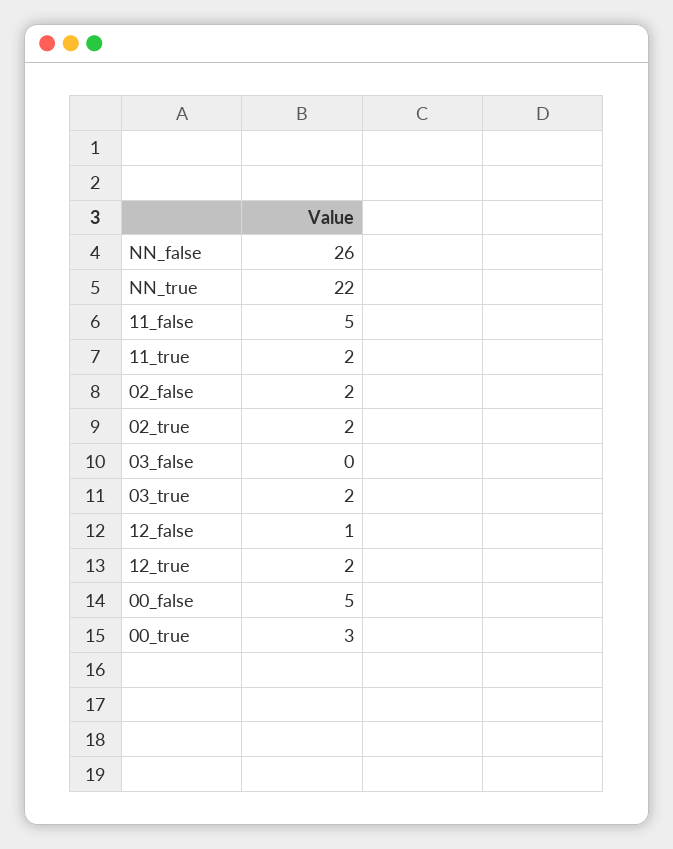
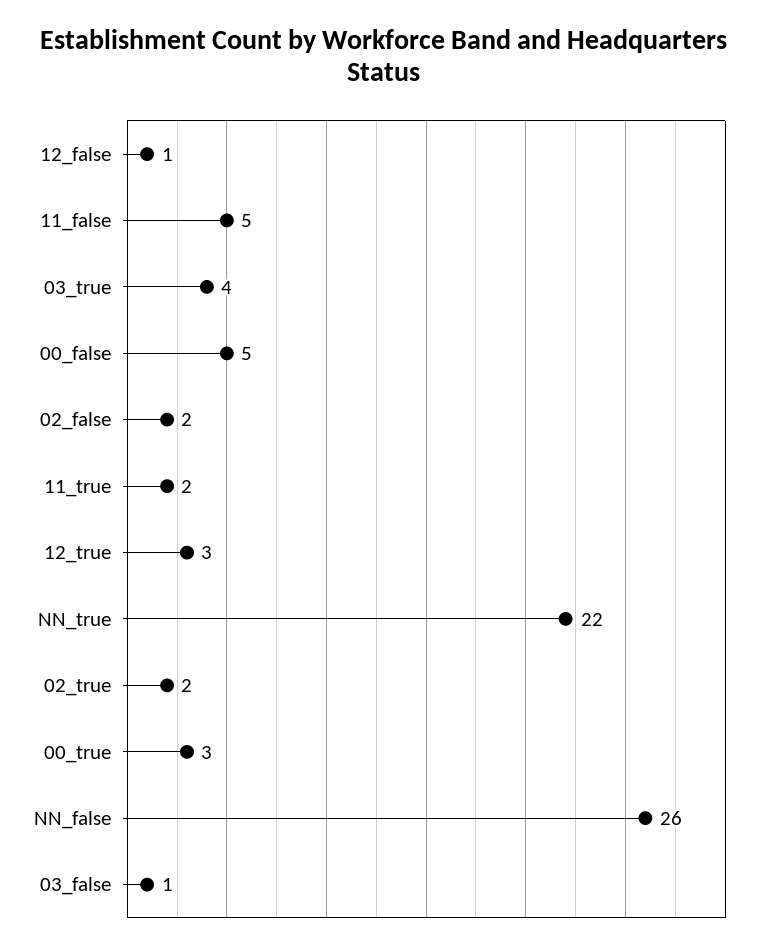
  {
    "NN_false": 26,
    "NN_true": 22,
    "11_false": 5,
    "11_true": 2,
    "02_false": 2,
    "02_true": 2,
-   "03_false": 0,
+   "03_false": 1,
-   "03_true": 2,
+   "03_true": 4,
    "12_false": 1,
-   "12_true": 2,
+   "12_true": 3,
    "00_false": 5,
    "00_true": 3
  }

